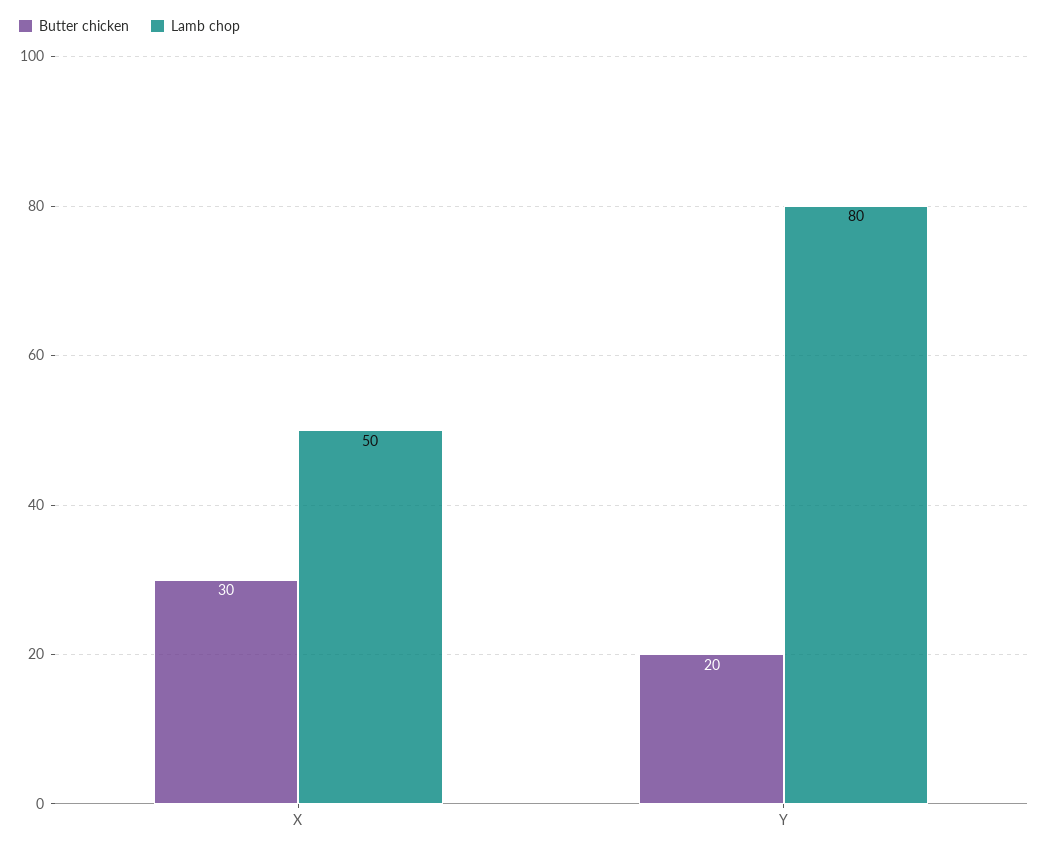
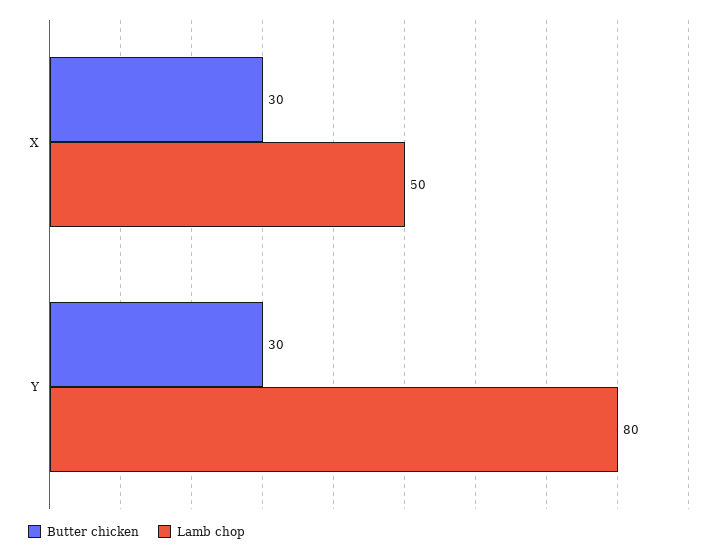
  {
    "Butter chicken": {
      "X": 30,
-     "Y": 20
+     "Y": 30
    },
    "Lamb chop": {
      "X": 50,
      "Y": 80
    }
  }

